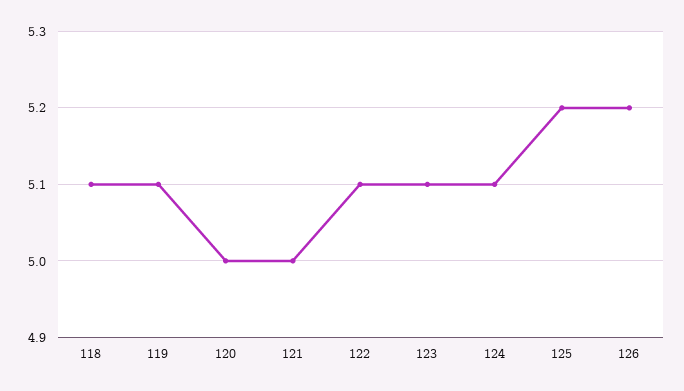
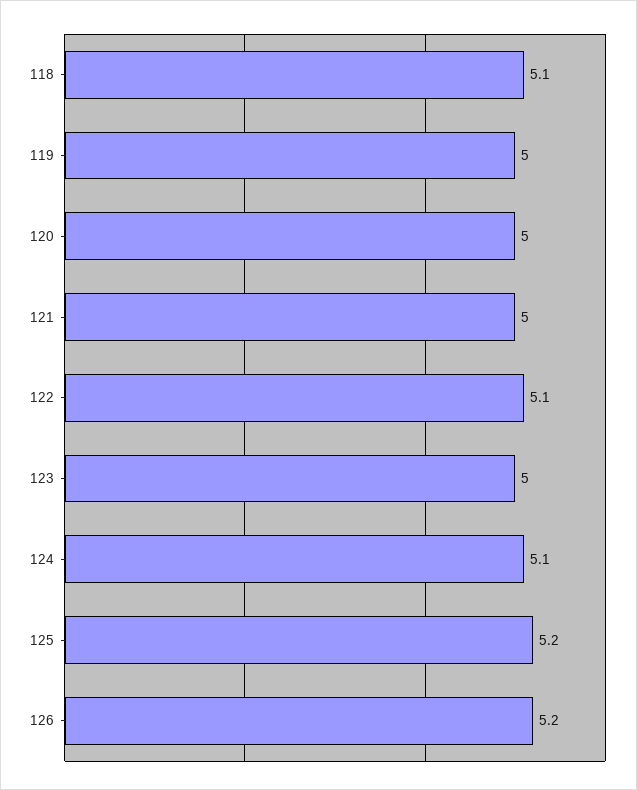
  {
    "118": 5.1,
-   "119": 5.1,
+   "119": 5,
    "120": 5,
    "121": 5,
    "122": 5.1,
-   "123": 5.1,
+   "123": 5,
    "124": 5.1,
    "125": 5.2,
    "126": 5.2
  }

